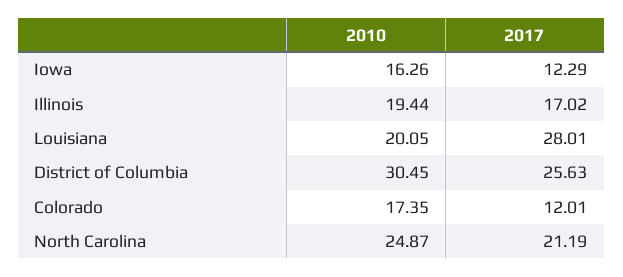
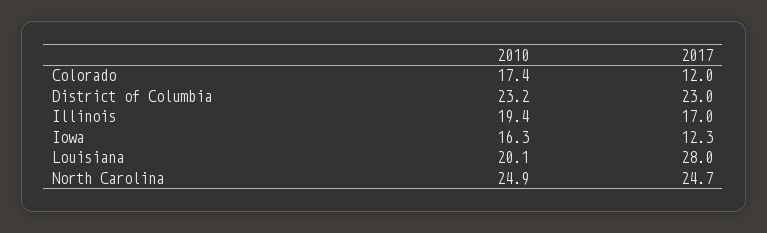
  {
    "2010": {
      "Iowa": 16.26,
      "Illinois": 19.44,
      "Louisiana": 20.05,
-     "District of Columbia": 30.45,
+     "District of Columbia": 23.2,
      "Colorado": 17.35,
      "North Carolina": 24.87
    },
    "2017": {
      "Iowa": 12.29,
      "Illinois": 17.02,
      "Louisiana": 28.01,
-     "District of Columbia": 25.63,
+     "District of Columbia": 23,
      "Colorado": 12.01,
-     "North Carolina": 21.19
+     "North Carolina": 24.7
    }
  }

